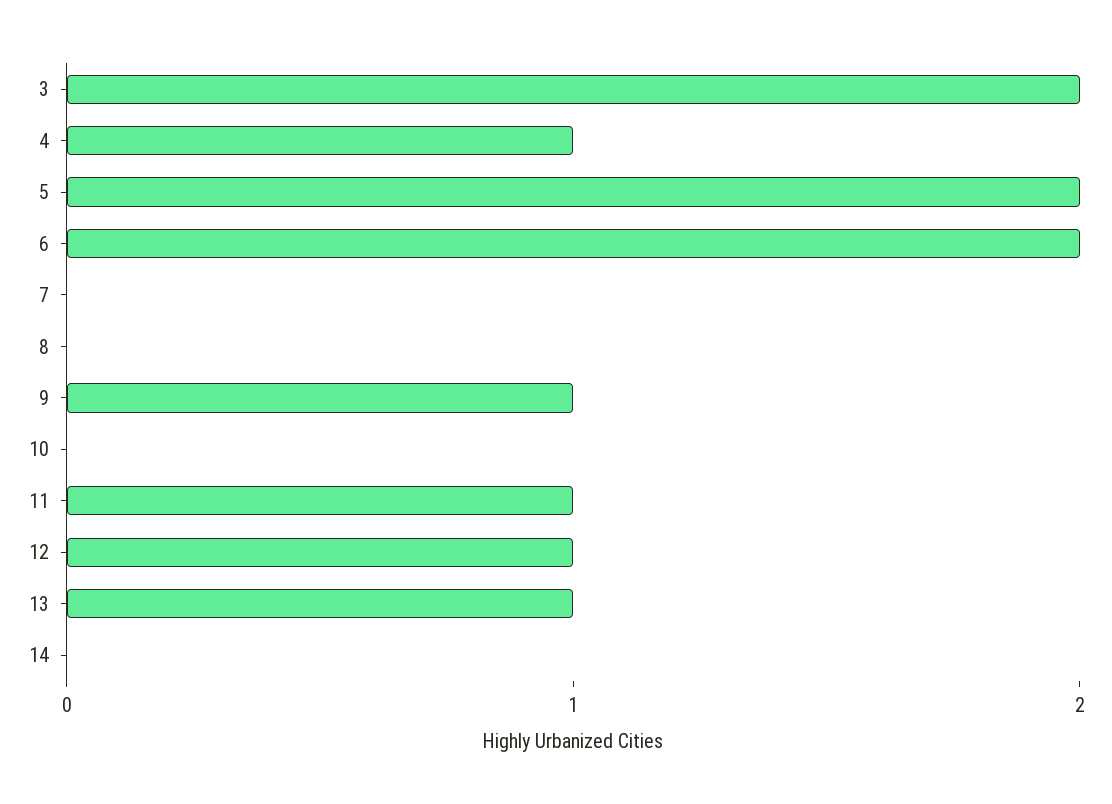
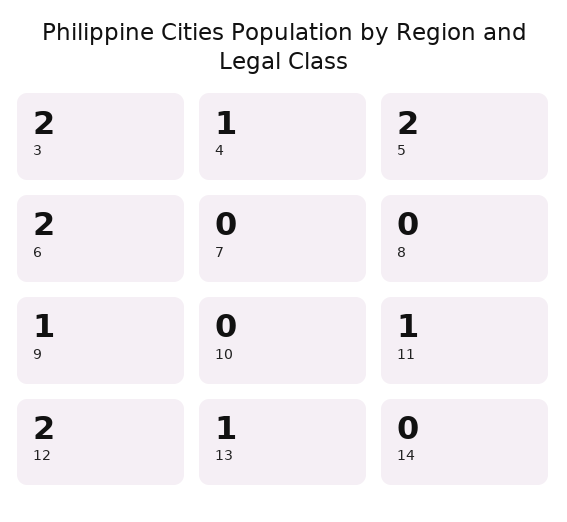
  {
    "3": 2,
    "4": 1,
    "5": 2,
    "6": 2,
    "7": 0,
    "8": 0,
    "9": 1,
    "10": 0,
    "11": 1,
-   "12": 1,
+   "12": 2,
    "13": 1,
    "14": 0
  }

